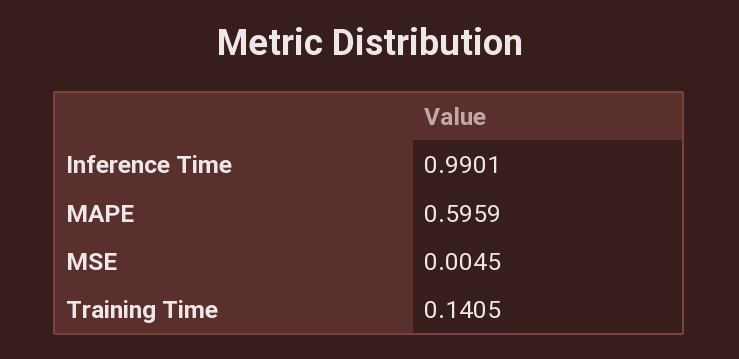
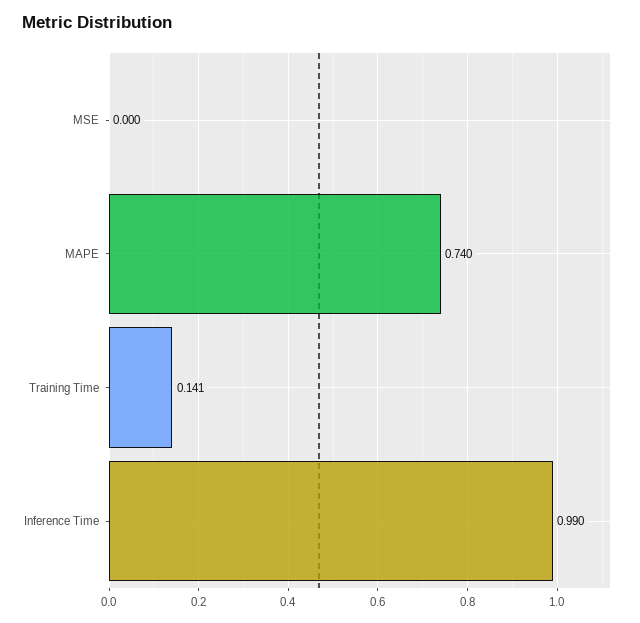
  {
    "Inference Time": 0.9901,
-   "MAPE": 0.5959,
+   "MAPE": 0.74,
-   "MSE": 0.0045,
+   "MSE": 0,
    "Training Time": 0.1405
  }

